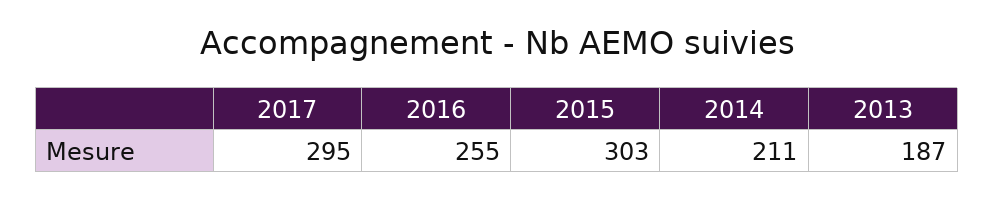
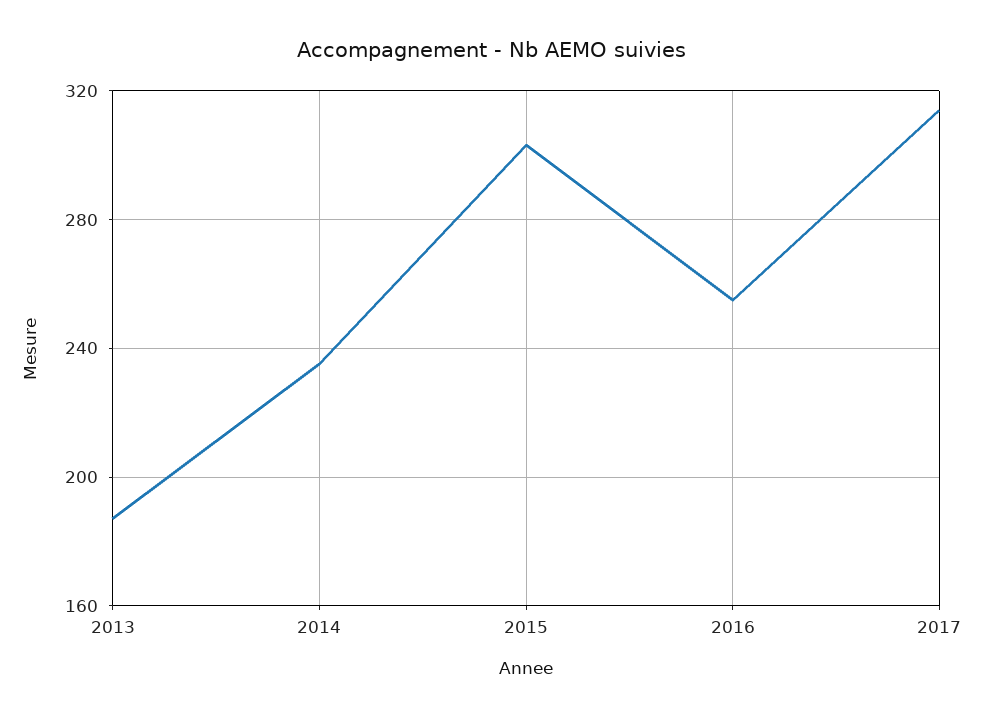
  {
-   "2017": 295,
+   "2017": 315,
    "2016": 255,
    "2015": 303,
-   "2014": 211,
+   "2014": 235,
    "2013": 187
  }

